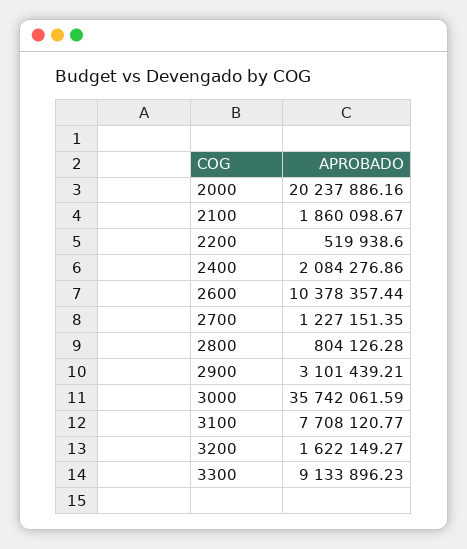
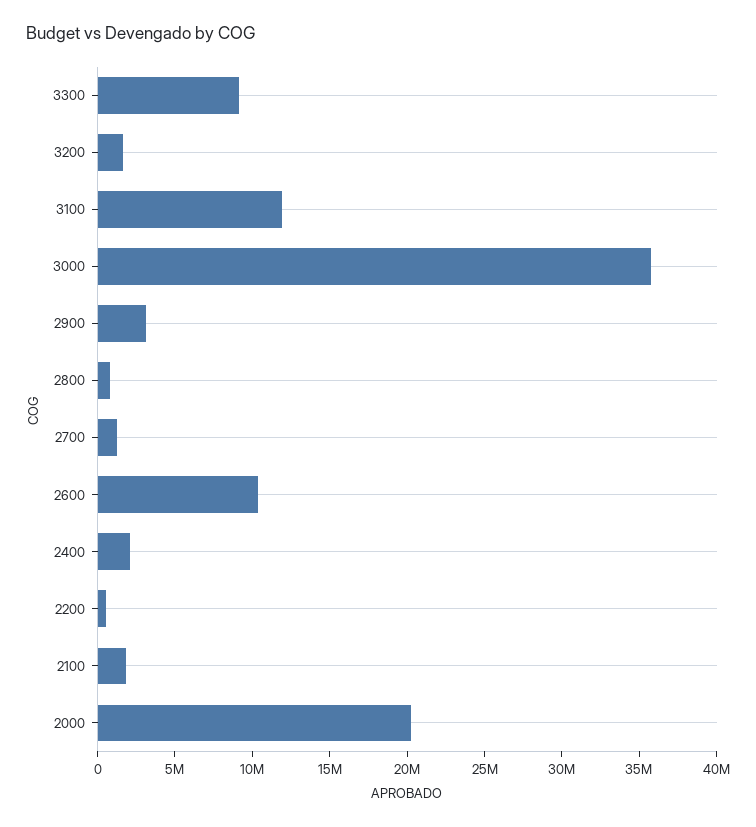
  {
    "2000": 20237886.16,
    "2100": 1860098.67,
    "2200": 519938.6,
    "2400": 2084276.86,
    "2600": 10378357.44,
    "2700": 1227151.35,
    "2800": 804126.28,
    "2900": 3101439.21,
    "3000": 35742061.59,
-   "3100": 7708120.77,
+   "3100": 12000000,
    "3200": 1622149.27,
    "3300": 9133896.23
  }

